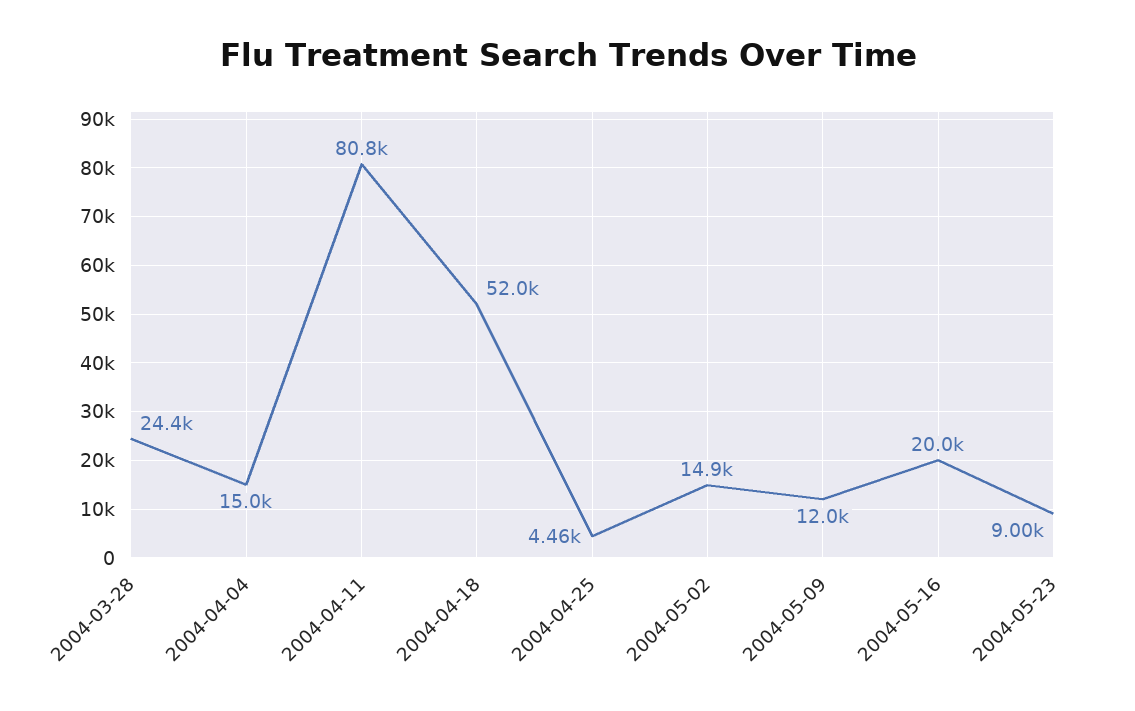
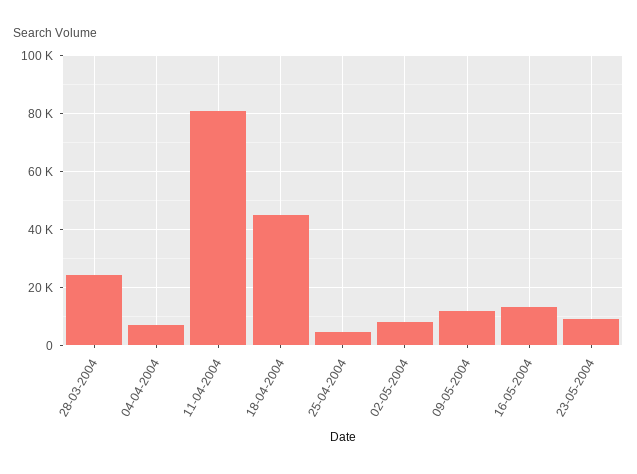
  {
    "2004-03-28": 24400,
-   "2004-04-04": 15000,
+   "2004-04-04": 7500,
    "2004-04-11": 80800,
-   "2004-04-18": 52000,
+   "2004-04-18": 45000,
    "2004-04-25": 4460,
-   "2004-05-02": 14900,
+   "2004-05-02": 7500,
    "2004-05-09": 12000,
-   "2004-05-16": 20000,
+   "2004-05-16": 12500,
    "2004-05-23": 9000
  }

